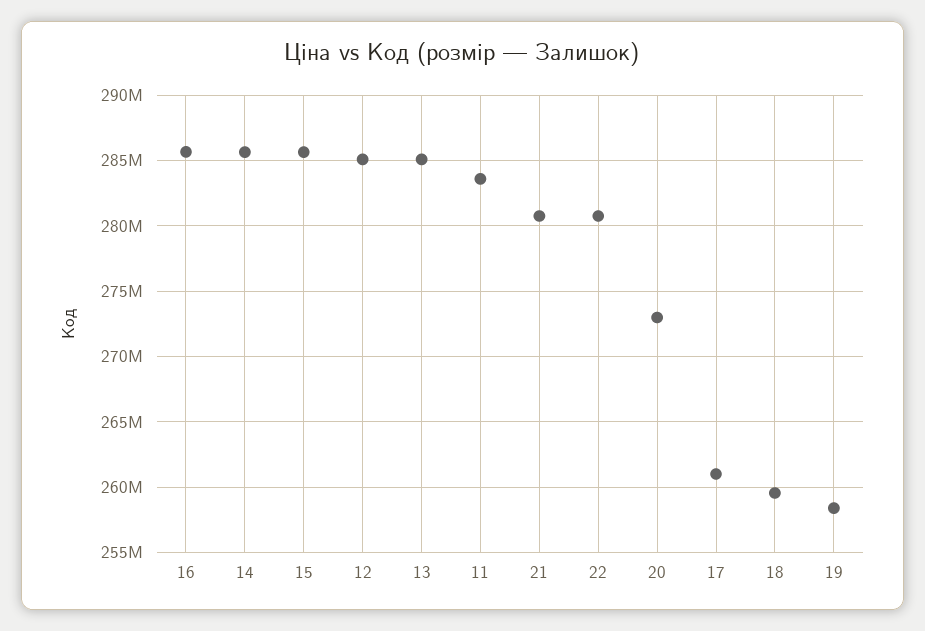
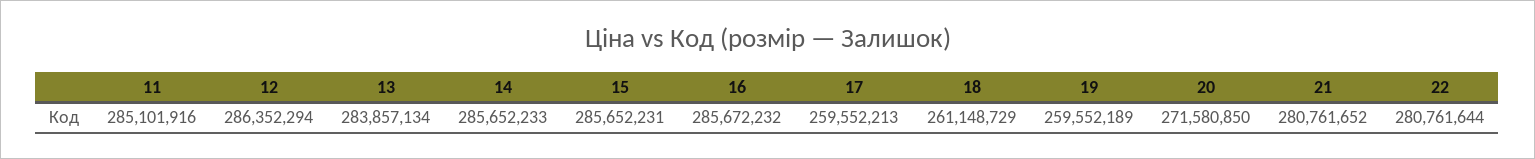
  {
    "16": 285672232,
    "14": 285652233,
    "15": 285652231,
-   "12": 285000000,
+   "12": 286352294,
-   "13": 285000000,
+   "13": 283857134,
-   "11": 283500000,
+   "11": 285101916,
    "21": 280761652,
    "22": 280761644,
-   "20": 273000000,
+   "20": 271580850,
-   "17": 261000000,
+   "17": 259552213,
-   "18": 259500000,
+   "18": 261148729,
-   "19": 258500000
+   "19": 259552189
  }

